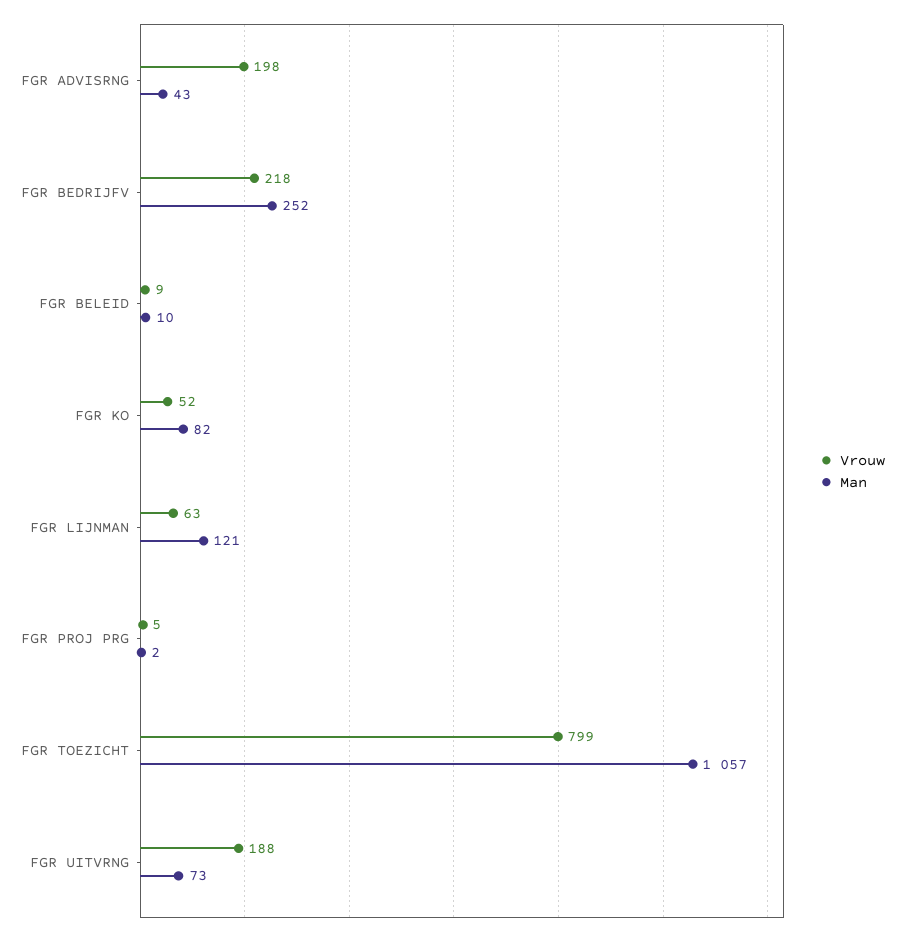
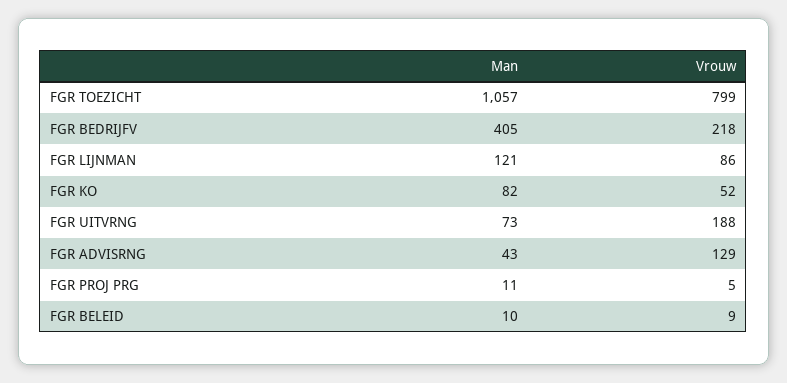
  {
    "Vrouw": {
-     "FGR ADVISRNG": 198,
+     "FGR ADVISRNG": 129,
      "FGR BEDRIJFV": 218,
      "FGR BELEID": 9,
      "FGR KO": 52,
-     "FGR LIJNMAN": 63,
+     "FGR LIJNMAN": 86,
      "FGR PROJ PRG": 5,
      "FGR TOEZICHT": 799,
      "FGR UITVRNG": 188
    },
    "Man": {
      "FGR ADVISRNG": 43,
-     "FGR BEDRIJFV": 252,
+     "FGR BEDRIJFV": 405,
      "FGR BELEID": 10,
      "FGR KO": 82,
      "FGR LIJNMAN": 121,
-     "FGR PROJ PRG": 2,
+     "FGR PROJ PRG": 11,
      "FGR TOEZICHT": 1057,
      "FGR UITVRNG": 73
    }
  }

